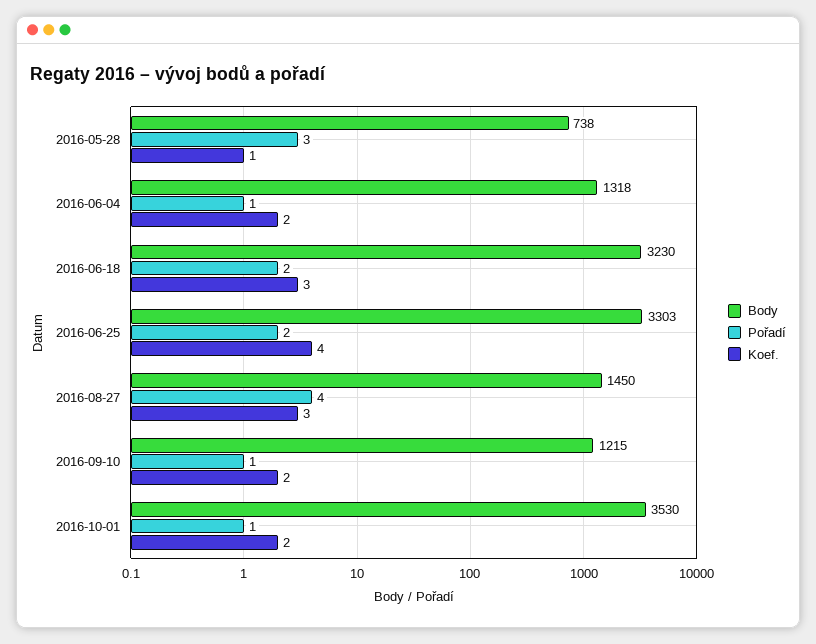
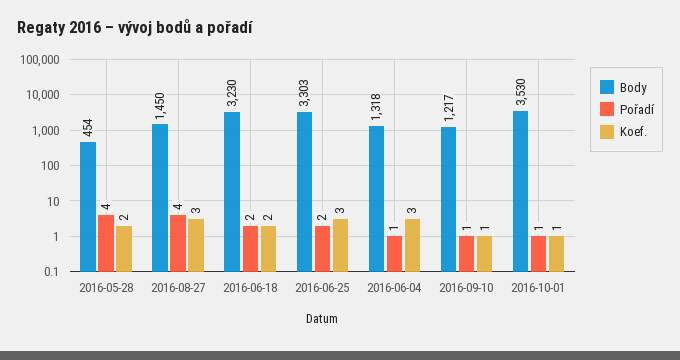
  {
    "Body": {
-     "2016-05-28": 738,
+     "2016-05-28": 454,
      "2016-06-04": 1318,
      "2016-06-18": 3230,
      "2016-06-25": 3303,
      "2016-08-27": 1450,
-     "2016-09-10": 1215,
+     "2016-09-10": 1217,
      "2016-10-01": 3530
    },
    "Pořadí": {
-     "2016-05-28": 3,
+     "2016-05-28": 4,
      "2016-06-04": 1,
      "2016-06-18": 2,
      "2016-06-25": 2,
      "2016-08-27": 4,
      "2016-09-10": 1,
      "2016-10-01": 1
    },
    "Koef.": {
-     "2016-05-28": 1,
+     "2016-05-28": 2,
-     "2016-06-04": 2,
+     "2016-06-04": 3,
-     "2016-06-18": 3,
+     "2016-06-18": 2,
-     "2016-06-25": 4,
+     "2016-06-25": 3,
      "2016-08-27": 3,
-     "2016-09-10": 2,
+     "2016-09-10": 1,
-     "2016-10-01": 2
+     "2016-10-01": 1
    }
  }

